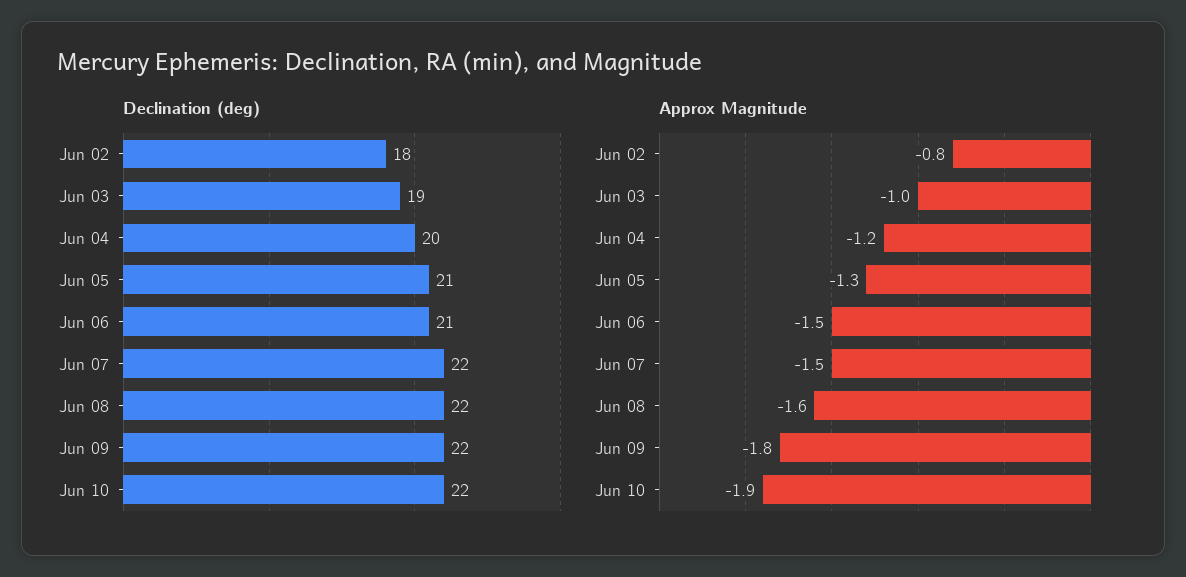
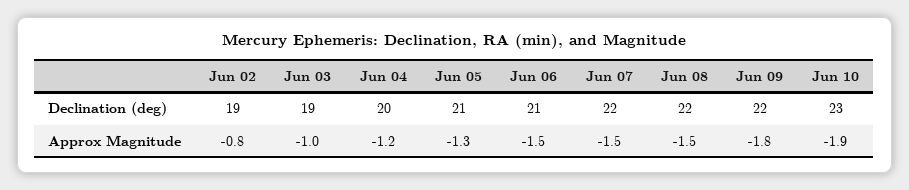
  {
    "Declination (deg)": {
-     "Jun 02": 18,
+     "Jun 02": 19,
      "Jun 03": 19,
      "Jun 04": 20,
      "Jun 05": 21,
      "Jun 06": 21,
      "Jun 07": 22,
      "Jun 08": 22,
      "Jun 09": 22,
-     "Jun 10": 22
+     "Jun 10": 23
    },
    "Approx Magnitude": {
      "Jun 02": -0.8,
      "Jun 03": -1,
      "Jun 04": -1.2,
      "Jun 05": -1.3,
      "Jun 06": -1.5,
      "Jun 07": -1.5,
-     "Jun 08": -1.6,
+     "Jun 08": -1.5,
      "Jun 09": -1.8,
      "Jun 10": -1.9
    }
  }

